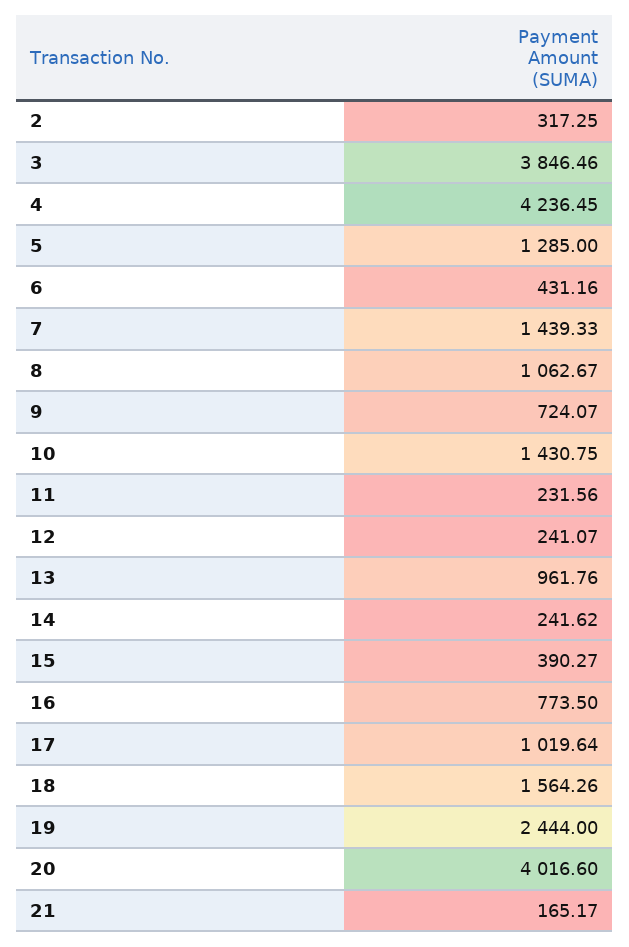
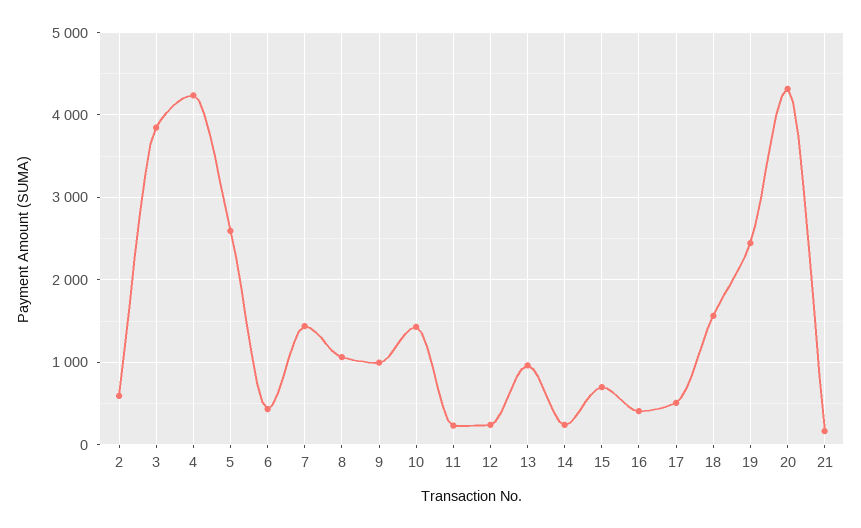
  {
-   "2": 317.25,
+   "2": 600,
    "3": 3846.46,
    "4": 4236.45,
-   "5": 1285,
+   "5": 2600,
    "6": 431.16,
    "7": 1439.33,
    "8": 1062.67,
-   "9": 724.07,
+   "9": 1000,
    "10": 1430.75,
    "11": 231.56,
    "12": 241.07,
    "13": 961.76,
    "14": 241.62,
-   "15": 390.27,
+   "15": 700,
-   "16": 773.5,
+   "16": 400,
-   "17": 1019.64,
+   "17": 500,
    "18": 1564.26,
    "19": 2444,
-   "20": 4016.6,
+   "20": 4300,
    "21": 165.17
  }

